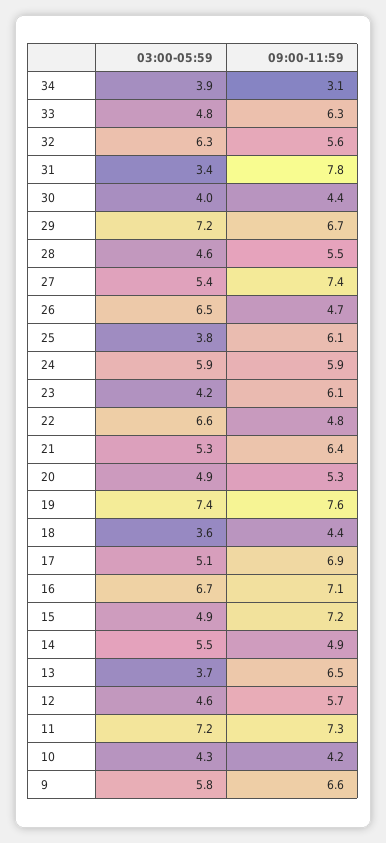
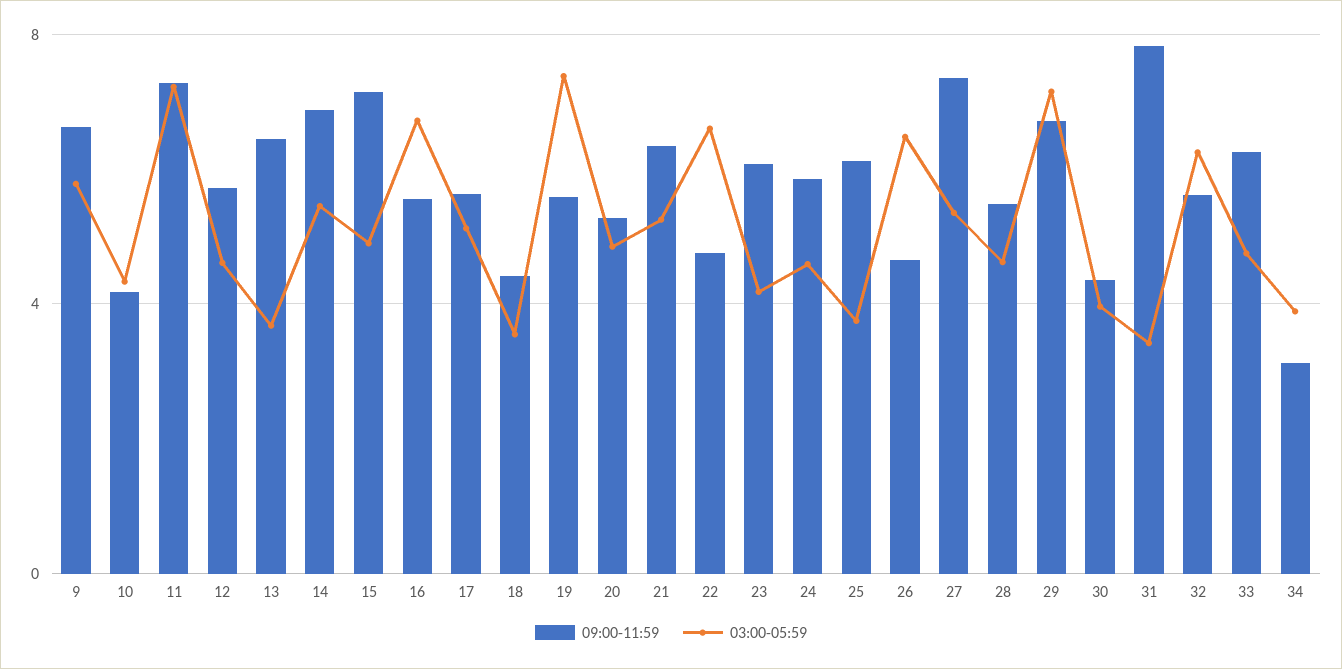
  {
    "03:00-05:59": {
      "34": 3.9,
      "33": 4.8,
      "32": 6.3,
      "31": 3.4,
      "30": 4,
      "29": 7.2,
      "28": 4.6,
      "27": 5.4,
      "26": 6.5,
      "25": 3.8,
-     "24": 5.9,
+     "24": 4.5,
      "23": 4.2,
      "22": 6.6,
      "21": 5.3,
      "20": 4.9,
      "19": 7.4,
      "18": 3.6,
      "17": 5.1,
      "16": 6.7,
      "15": 4.9,
      "14": 5.5,
      "13": 3.7,
      "12": 4.6,
      "11": 7.2,
      "10": 4.3,
      "9": 5.8
    },
    "09:00-11:59": {
      "34": 3.1,
      "33": 6.3,
      "32": 5.6,
      "31": 7.8,
      "30": 4.4,
      "29": 6.7,
      "28": 5.5,
      "27": 7.4,
      "26": 4.7,
      "25": 6.1,
      "24": 5.9,
      "23": 6.1,
      "22": 4.8,
      "21": 6.4,
      "20": 5.3,
-     "19": 7.6,
+     "19": 5.5,
      "18": 4.4,
-     "17": 6.9,
+     "17": 5.5,
-     "16": 7.1,
+     "16": 5.5,
      "15": 7.2,
-     "14": 4.9,
+     "14": 7,
      "13": 6.5,
      "12": 5.7,
      "11": 7.3,
      "10": 4.2,
      "9": 6.6
    }
  }

